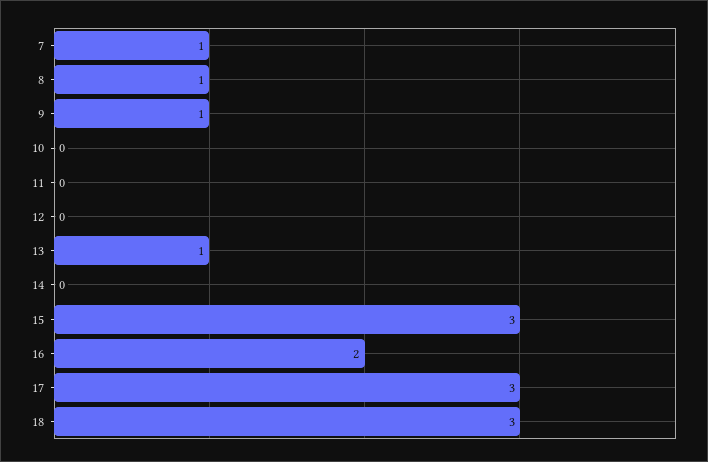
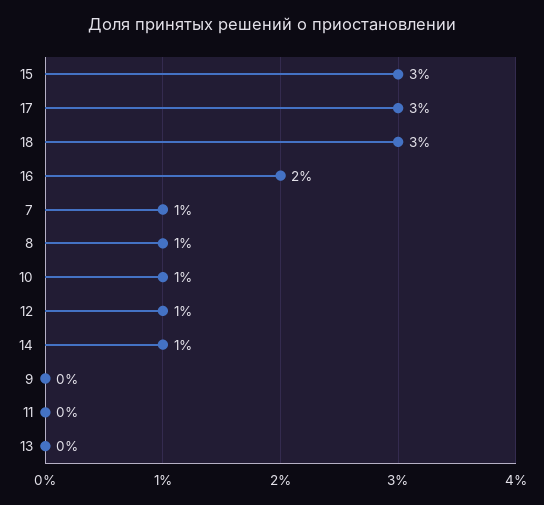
  {
    "7": 1,
    "8": 1,
-   "9": 1,
+   "9": 0,
-   "10": 0,
+   "10": 1,
    "11": 0,
-   "12": 0,
+   "12": 1,
-   "13": 1,
+   "13": 0,
-   "14": 0,
+   "14": 1,
    "15": 3,
    "16": 2,
    "17": 3,
    "18": 3
  }

